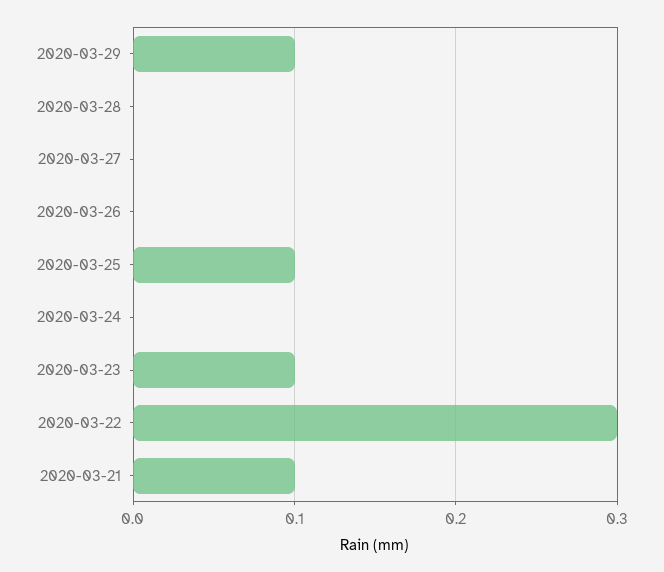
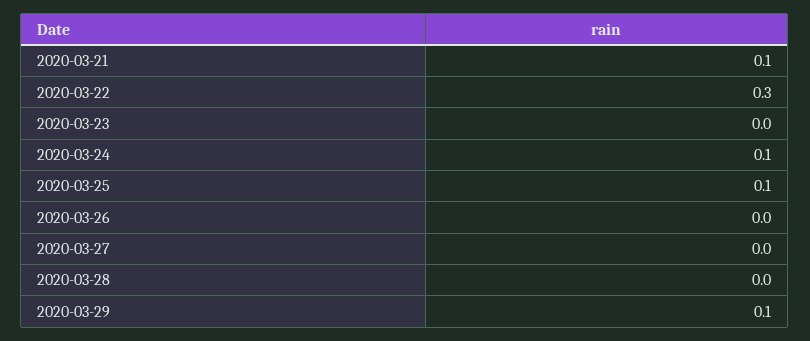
  {
    "2020-03-29": 0.1,
    "2020-03-28": 0,
    "2020-03-27": 0,
    "2020-03-26": 0,
    "2020-03-25": 0.1,
-   "2020-03-24": 0,
+   "2020-03-24": 0.1,
-   "2020-03-23": 0.1,
+   "2020-03-23": 0,
    "2020-03-22": 0.3,
    "2020-03-21": 0.1
  }

